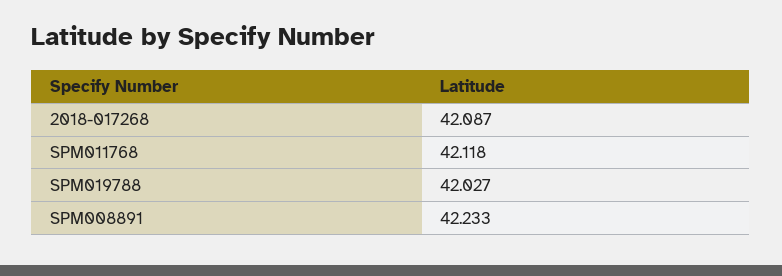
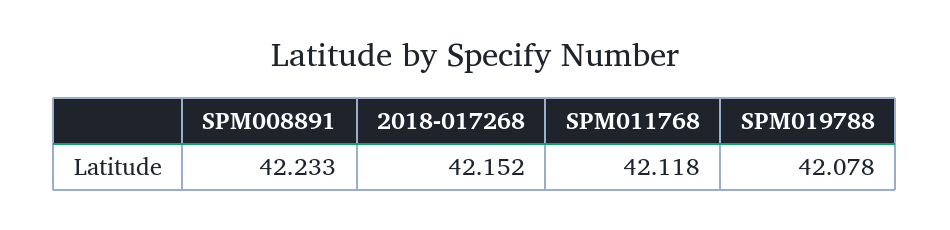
  {
-   "2018-017268": 42.087,
+   "2018-017268": 42.152,
    "SPM011768": 42.118,
-   "SPM019788": 42.027,
+   "SPM019788": 42.078,
    "SPM008891": 42.233
  }

